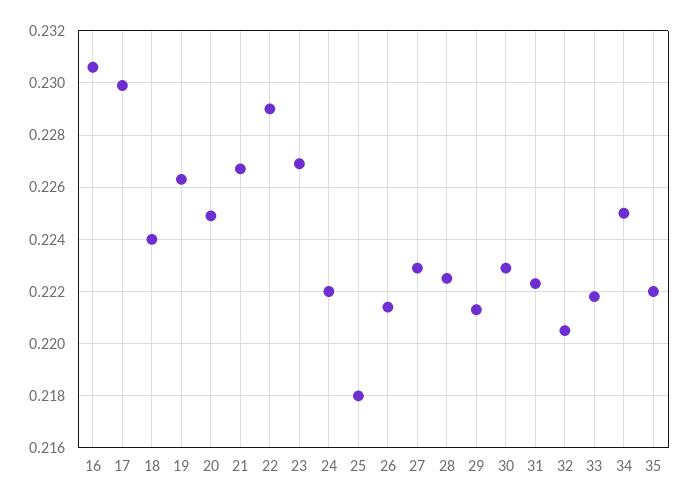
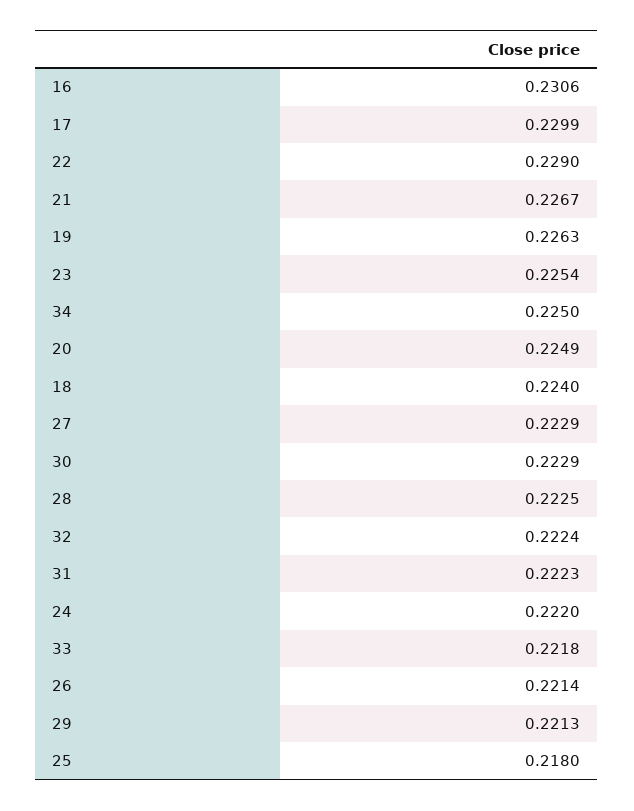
  {
    "16": 0.2306,
    "17": 0.2299,
    "18": 0.224,
    "19": 0.2263,
    "20": 0.2249,
    "21": 0.2267,
    "22": 0.229,
-   "23": 0.227,
+   "23": 0.2254,
    "24": 0.222,
    "25": 0.218,
    "26": 0.2214,
    "27": 0.2229,
    "28": 0.2225,
    "29": 0.2213,
    "30": 0.2229,
    "31": 0.2223,
-   "32": 0.2205,
+   "32": 0.2224,
    "33": 0.2218,
-   "34": 0.225,
+   "34": 0.225
-   "35": 0.222
  }

